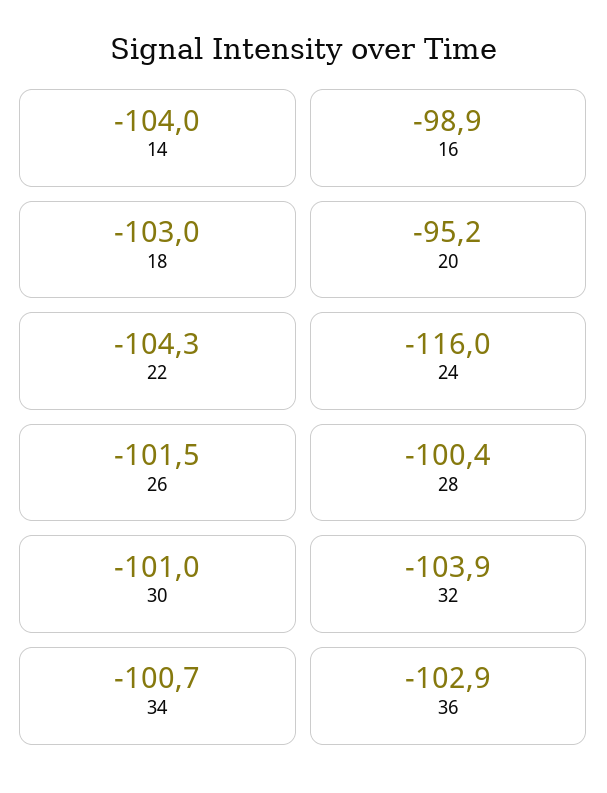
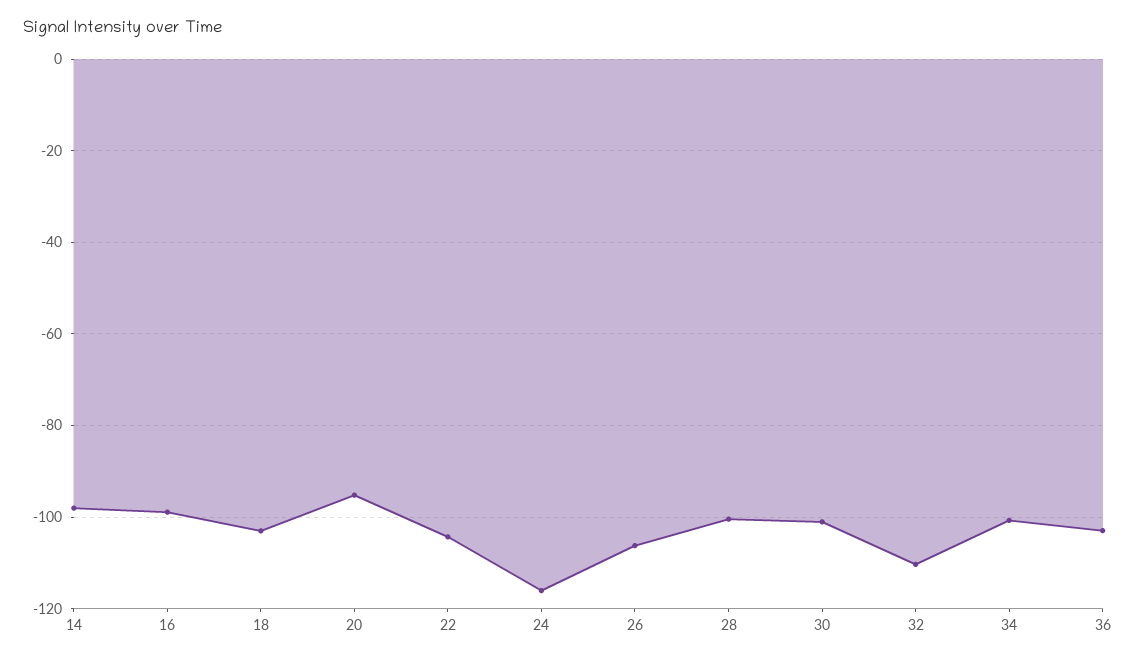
  {
-   "14": -104,
+   "14": -98,
    "16": -98.9,
    "18": -103,
    "20": -95.2,
    "22": -104.3,
    "24": -116,
-   "26": -101.5,
+   "26": -106,
    "28": -100.4,
    "30": -101,
-   "32": -103.9,
+   "32": -110,
    "34": -100.7,
    "36": -102.9
  }

